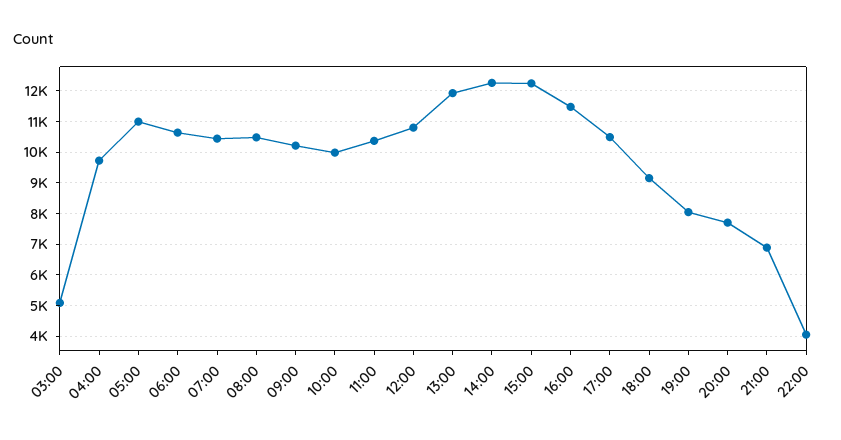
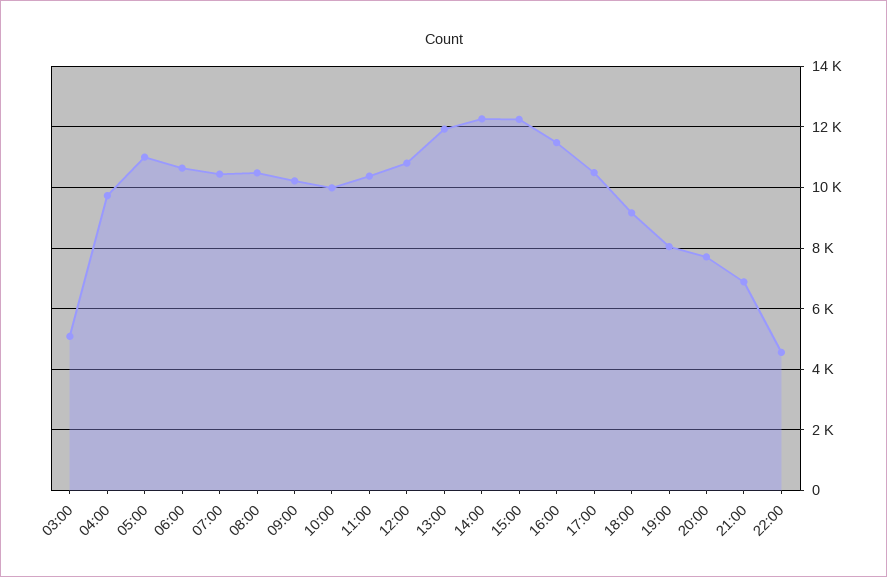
  {
    "03:00": 5000,
    "04:00": 9800,
    "05:00": 11000,
    "06:00": 10600,
    "07:00": 10400,
    "08:00": 10400,
    "09:00": 10200,
    "10:00": 10000,
    "11:00": 10400,
    "12:00": 10800,
    "13:00": 12000,
    "14:00": 12200,
    "15:00": 12200,
    "16:00": 11400,
    "17:00": 10400,
    "18:00": 9200,
    "19:00": 8000,
    "20:00": 7800,
    "21:00": 6800,
-   "22:00": 4000
+   "22:00": 4600
  }

